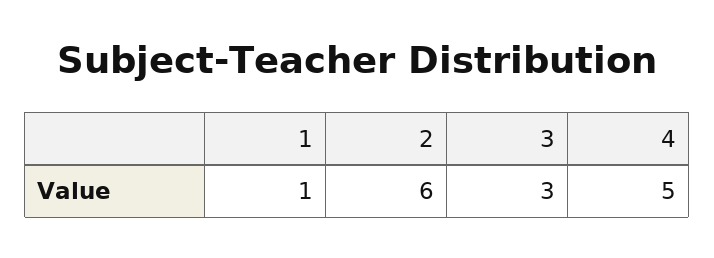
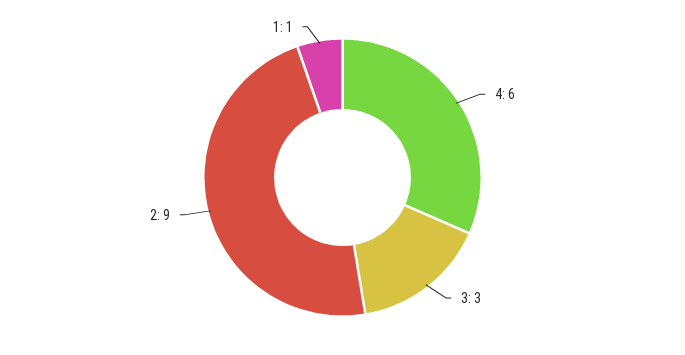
  {
    "1": 1,
-   "2": 6,
+   "2": 9,
    "3": 3,
-   "4": 5
+   "4": 6
  }

